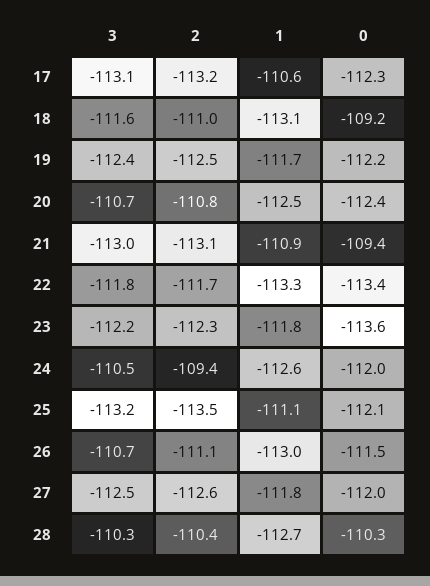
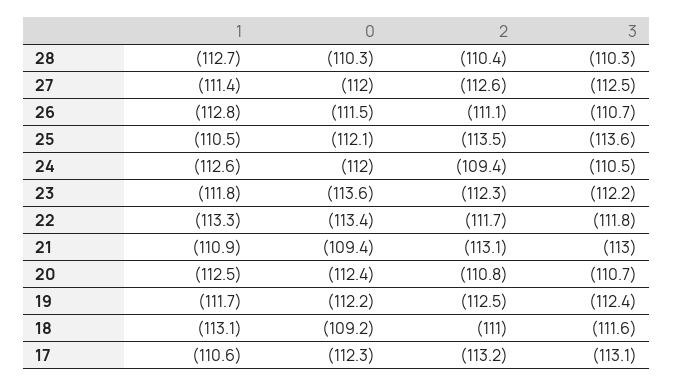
  {
    "3": {
      "17": -113.1,
      "18": -111.6,
      "19": -112.4,
      "20": -110.7,
      "21": -113,
      "22": -111.8,
      "23": -112.2,
      "24": -110.5,
-     "25": -113.2,
+     "25": -113.6,
      "26": -110.7,
      "27": -112.5,
      "28": -110.3
    },
    "2": {
      "17": -113.2,
      "18": -111,
      "19": -112.5,
      "20": -110.8,
      "21": -113.1,
      "22": -111.7,
      "23": -112.3,
      "24": -109.4,
      "25": -113.5,
      "26": -111.1,
      "27": -112.6,
      "28": -110.4
    },
    "1": {
      "17": -110.6,
      "18": -113.1,
      "19": -111.7,
      "20": -112.5,
      "21": -110.9,
      "22": -113.3,
      "23": -111.8,
      "24": -112.6,
-     "25": -111.1,
+     "25": -110.5,
-     "26": -113,
+     "26": -112.8,
-     "27": -111.8,
+     "27": -111.4,
      "28": -112.7
    },
    "0": {
      "17": -112.3,
      "18": -109.2,
      "19": -112.2,
      "20": -112.4,
      "21": -109.4,
      "22": -113.4,
      "23": -113.6,
      "24": -112,
      "25": -112.1,
      "26": -111.5,
      "27": -112,
      "28": -110.3
    }
  }

